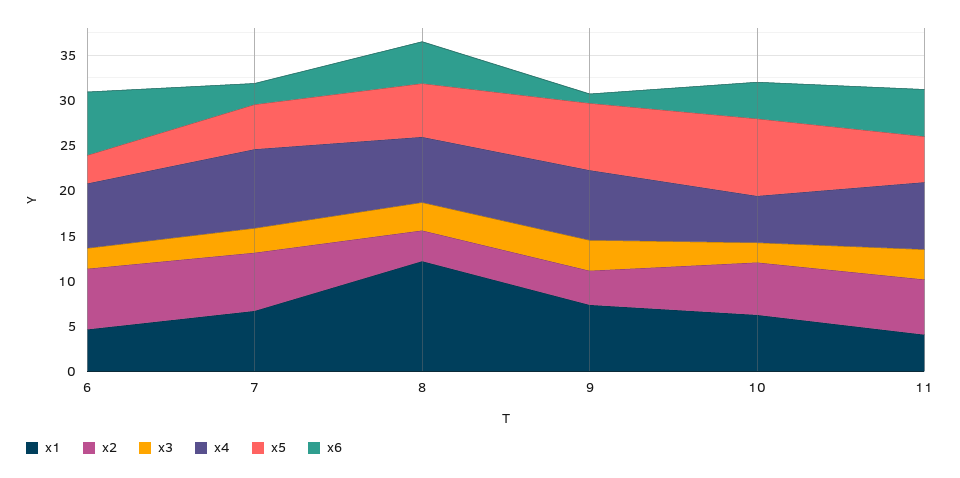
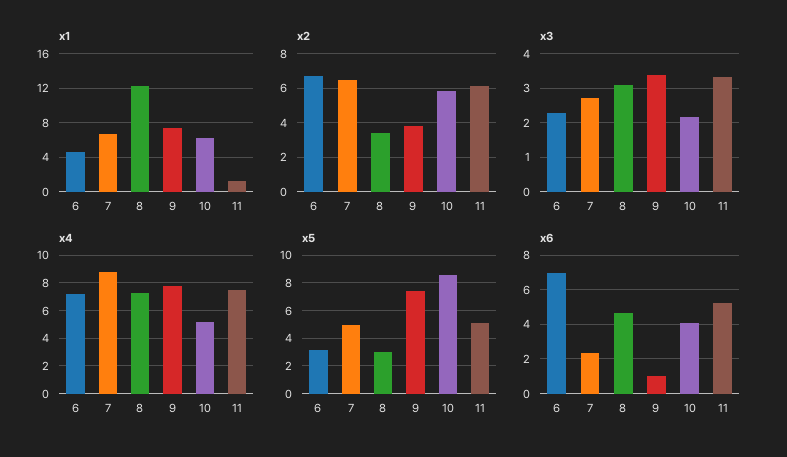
  {
    "x1": {
      "6": 5,
      "7": 7,
      "8": 12,
      "9": 7,
      "10": 6,
-     "11": 4
+     "11": 1
    },
    "x2": {
      "6": 6.5,
      "7": 6.5,
      "8": 3.5,
      "9": 4,
      "10": 6,
      "11": 6
    },
    "x3": {
      "6": 2.2,
      "7": 2.8,
      "8": 3,
      "9": 3.4,
      "10": 2.2,
      "11": 3.4
    },
    "x4": {
      "6": 7,
      "7": 9,
      "8": 7.5,
      "9": 8,
      "10": 5,
      "11": 7.5
    },
    "x5": {
      "6": 3,
      "7": 5,
-     "8": 6,
+     "8": 3,
      "9": 7.5,
      "10": 8.5,
      "11": 5
    },
    "x6": {
      "6": 7,
      "7": 2.5,
      "8": 4.5,
      "9": 1,
      "10": 4,
      "11": 5
    }
  }

